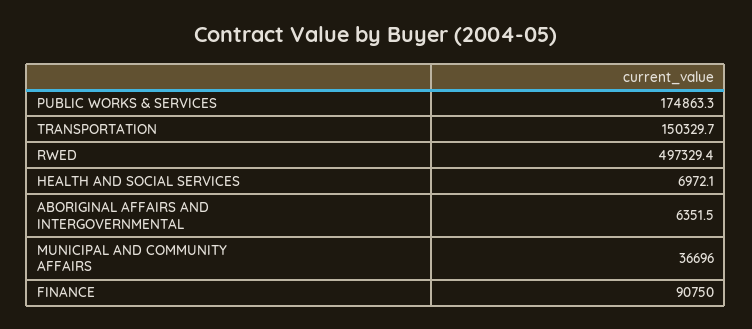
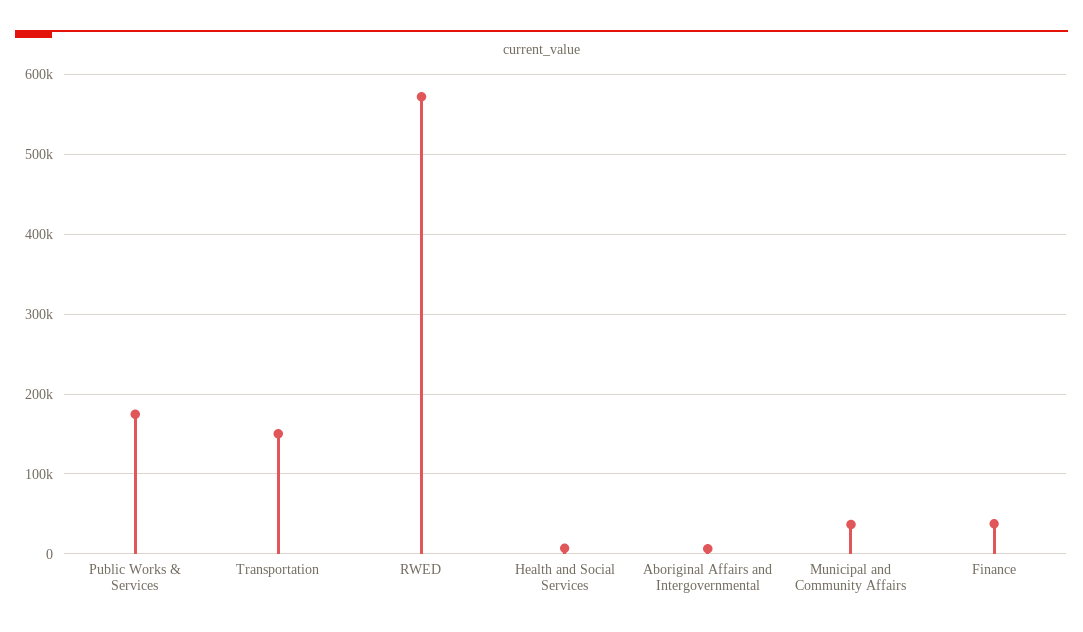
  {
    "PUBLIC WORKS & SERVICES": 174863.3,
    "TRANSPORTATION": 150329.7,
-   "RWED": 497329.4,
+   "RWED": 570000,
    "HEALTH AND SOCIAL SERVICES": 6972.1,
    "ABORIGINAL AFFAIRS AND INTERGOVERNMENTAL": 6351.5,
    "MUNICIPAL AND COMMUNITY AFFAIRS": 36696,
-   "FINANCE": 90750
+   "FINANCE": 40000
  }

